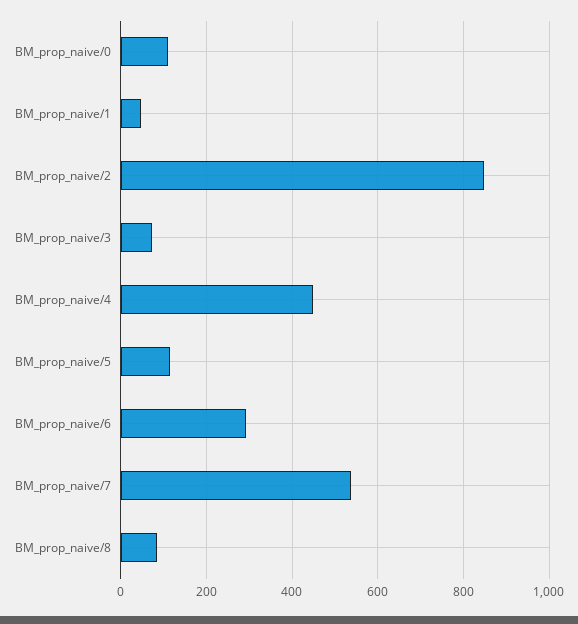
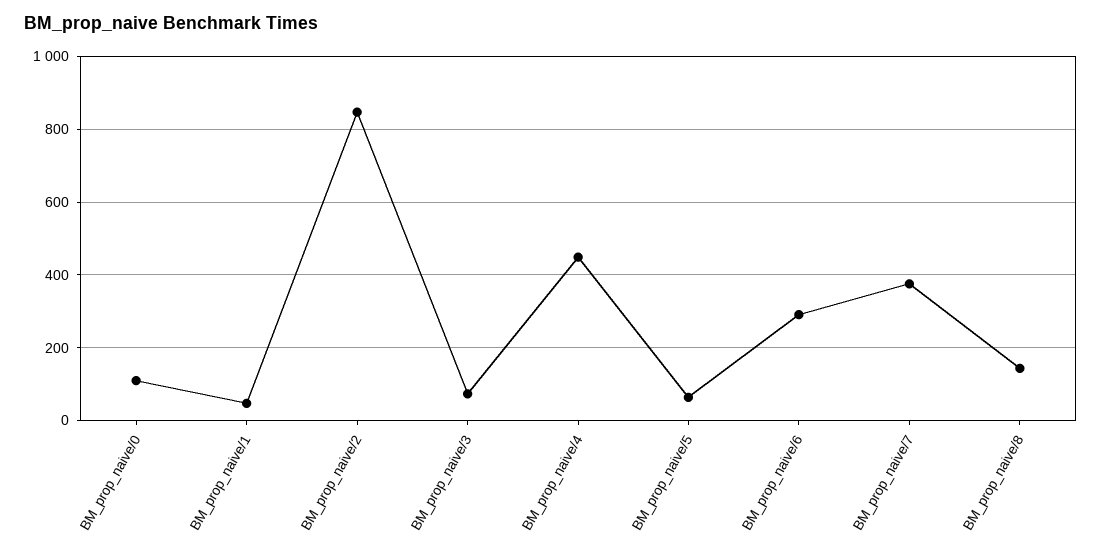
  {
    "BM_prop_naive/0": 100,
    "BM_prop_naive/1": 40,
    "BM_prop_naive/2": 840,
    "BM_prop_naive/3": 80,
    "BM_prop_naive/4": 440,
-   "BM_prop_naive/5": 120,
+   "BM_prop_naive/5": 60,
    "BM_prop_naive/6": 300,
-   "BM_prop_naive/7": 540,
+   "BM_prop_naive/7": 380,
-   "BM_prop_naive/8": 80
+   "BM_prop_naive/8": 140
  }

